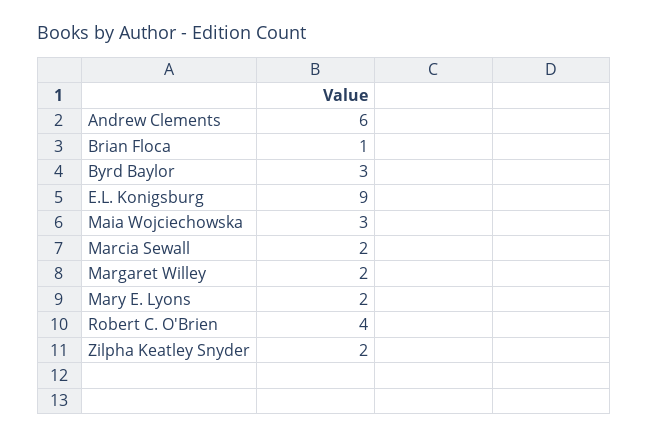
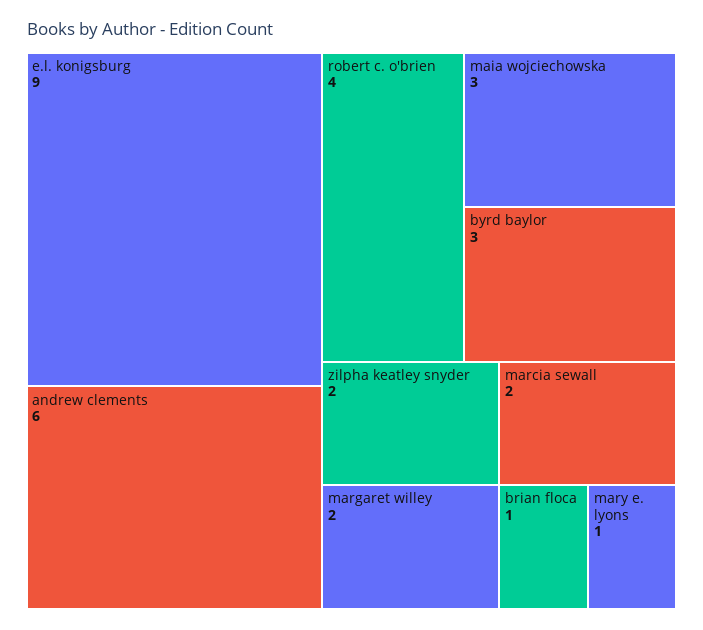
  {
    "Andrew Clements": 6,
    "Brian Floca": 1,
    "Byrd Baylor": 3,
    "E.L. Konigsburg": 9,
    "Maia Wojciechowska": 3,
    "Marcia Sewall": 2,
    "Margaret Willey": 2,
-   "Mary E. Lyons": 2,
+   "Mary E. Lyons": 1,
    "Robert C. O'Brien": 4,
    "Zilpha Keatley Snyder": 2
  }

